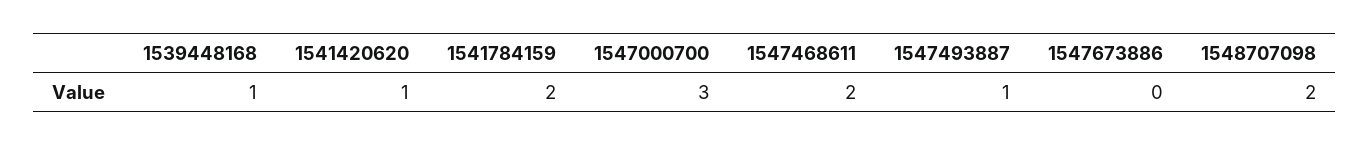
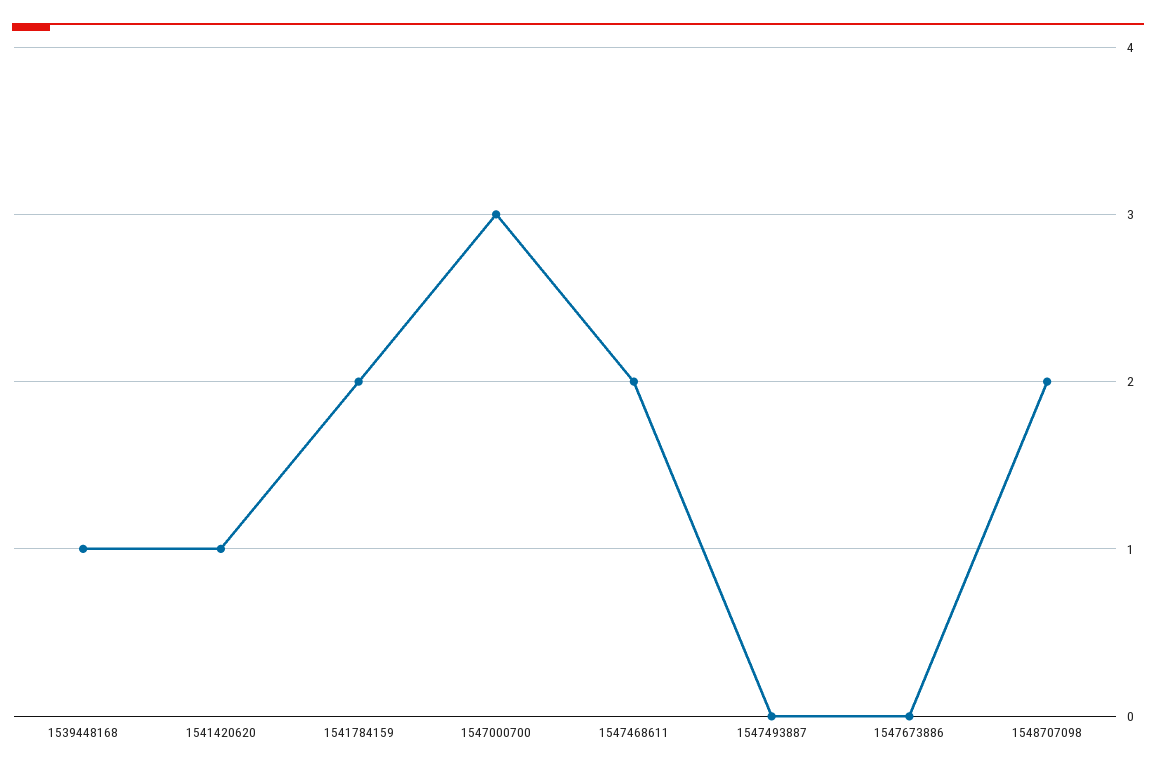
  {
    "1539448168": 1,
    "1541420620": 1,
    "1541784159": 2,
    "1547000700": 3,
    "1547468611": 2,
-   "1547493887": 1,
+   "1547493887": 0,
    "1547673886": 0,
    "1548707098": 2
  }

